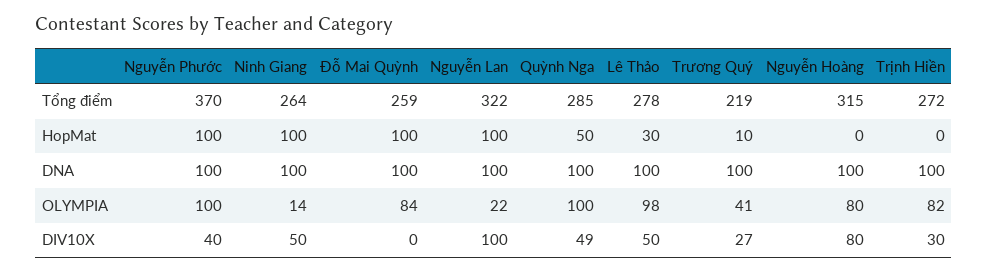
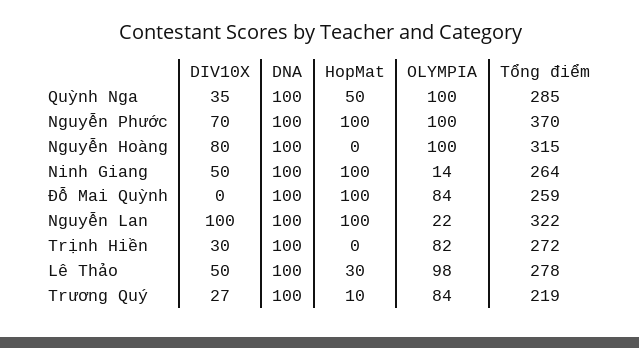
  {
    "Nguyễn Phước": {
      "Tổng điểm": 370,
      "HopMat": 100,
      "DNA": 100,
      "OLYMPIA": 100,
-     "DIV10X": 40
+     "DIV10X": 70
    },
    "Ninh Giang": {
      "Tổng điểm": 264,
      "HopMat": 100,
      "DNA": 100,
      "OLYMPIA": 14,
      "DIV10X": 50
    },
    "Đỗ Mai Quỳnh": {
      "Tổng điểm": 259,
      "HopMat": 100,
      "DNA": 100,
      "OLYMPIA": 84,
      "DIV10X": 0
    },
    "Nguyễn Lan": {
      "Tổng điểm": 322,
      "HopMat": 100,
      "DNA": 100,
      "OLYMPIA": 22,
      "DIV10X": 100
    },
    "Quỳnh Nga": {
      "Tổng điểm": 285,
      "HopMat": 50,
      "DNA": 100,
      "OLYMPIA": 100,
-     "DIV10X": 49
+     "DIV10X": 35
    },
    "Lê Thảo": {
      "Tổng điểm": 278,
      "HopMat": 30,
      "DNA": 100,
      "OLYMPIA": 98,
      "DIV10X": 50
    },
    "Trương Quý": {
      "Tổng điểm": 219,
      "HopMat": 10,
      "DNA": 100,
-     "OLYMPIA": 41,
+     "OLYMPIA": 84,
      "DIV10X": 27
    },
    "Nguyễn Hoàng": {
      "Tổng điểm": 315,
      "HopMat": 0,
      "DNA": 100,
-     "OLYMPIA": 80,
+     "OLYMPIA": 100,
      "DIV10X": 80
    },
    "Trịnh Hiền": {
      "Tổng điểm": 272,
      "HopMat": 0,
      "DNA": 100,
      "OLYMPIA": 82,
      "DIV10X": 30
    }
  }

